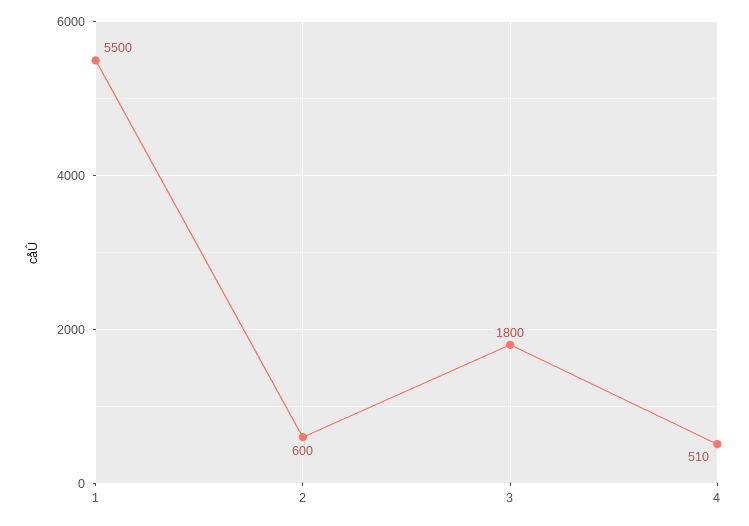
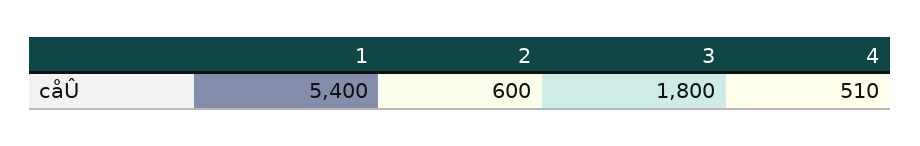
  {
-   "1": 5500,
+   "1": 5400,
    "2": 600,
    "3": 1800,
    "4": 510
  }

